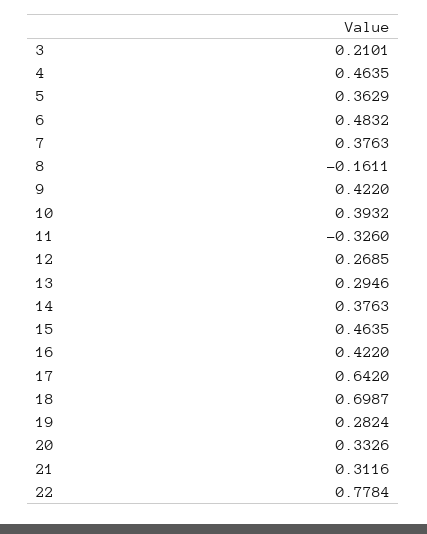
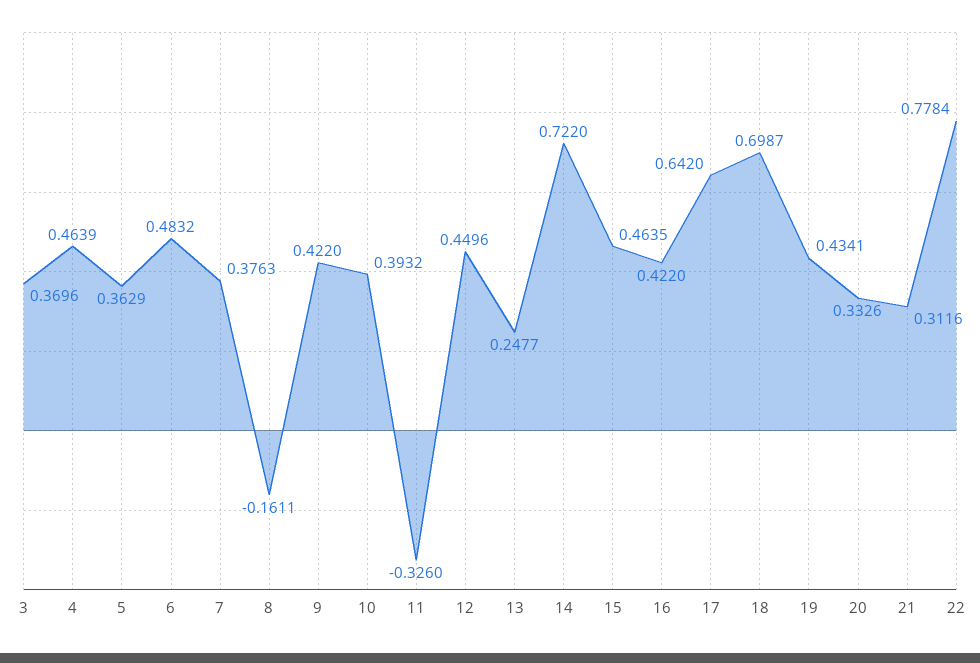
  {
-   "3": 0.2101,
+   "3": 0.3696,
-   "4": 0.4635,
+   "4": 0.4639,
    "5": 0.3629,
    "6": 0.4832,
    "7": 0.3763,
    "8": -0.1611,
    "9": 0.422,
    "10": 0.3932,
    "11": -0.326,
-   "12": 0.2685,
+   "12": 0.4496,
-   "13": 0.2946,
+   "13": 0.2477,
-   "14": 0.3763,
+   "14": 0.722,
    "15": 0.4635,
    "16": 0.422,
    "17": 0.642,
    "18": 0.6987,
-   "19": 0.2824,
+   "19": 0.4341,
    "20": 0.3326,
    "21": 0.3116,
    "22": 0.7784
  }

